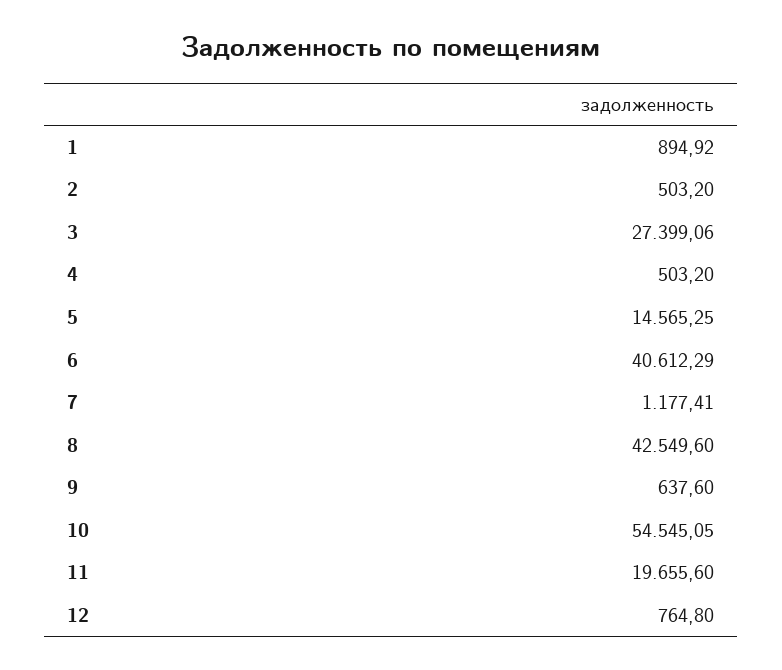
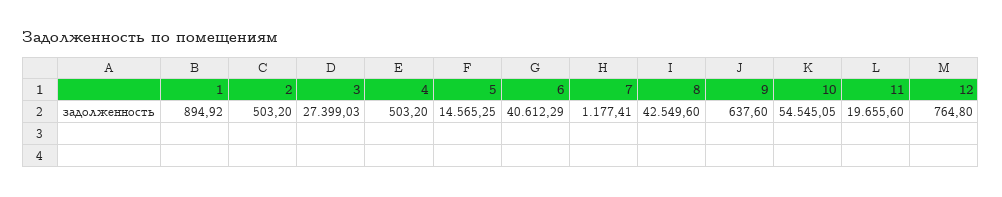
  {
    "1": 894.92,
    "2": 503.2,
-   "3": 27399.06,
+   "3": 27399.03,
    "4": 503.2,
    "5": 14565.25,
    "6": 40612.29,
    "7": 1177.41,
    "8": 42549.6,
    "9": 637.6,
    "10": 54545.05,
    "11": 19655.6,
    "12": 764.8
  }

